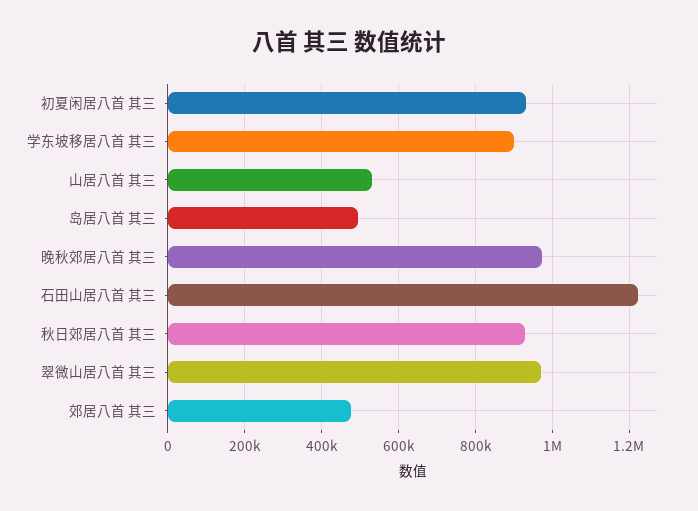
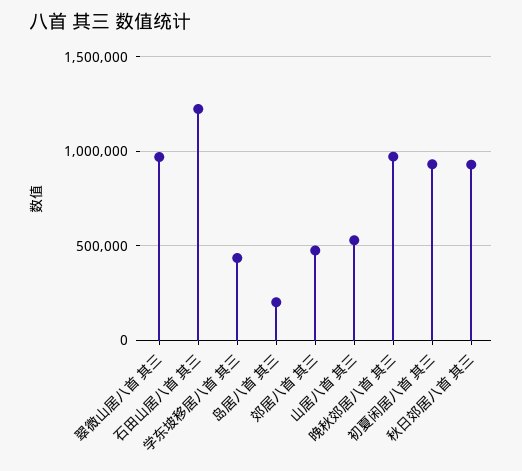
  {
    "初夏闲居八首 其三": 940000,
-   "学东坡移居八首 其三": 900000,
+   "学东坡移居八首 其三": 450000,
    "山居八首 其三": 520000,
-   "岛居八首 其三": 500000,
+   "岛居八首 其三": 200000,
    "晚秋郊居八首 其三": 980000,
    "石田山居八首 其三": 1220000,
    "秋日郊居八首 其三": 920000,
    "翠微山居八首 其三": 960000,
    "郊居八首 其三": 480000
  }

